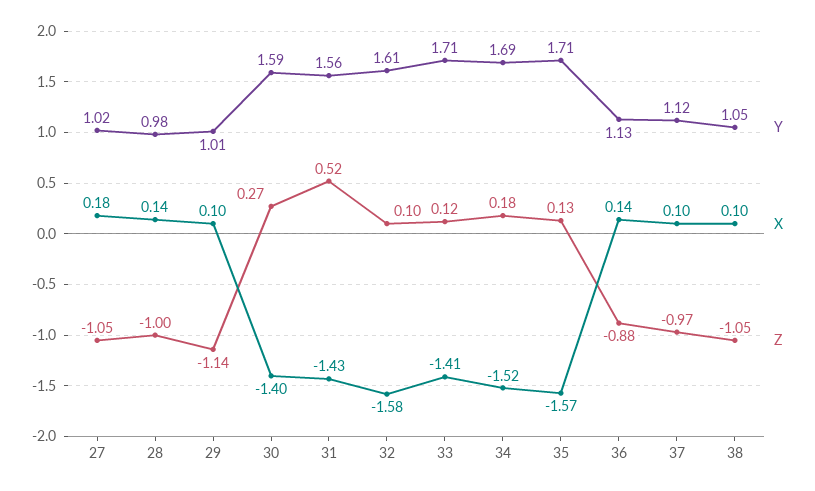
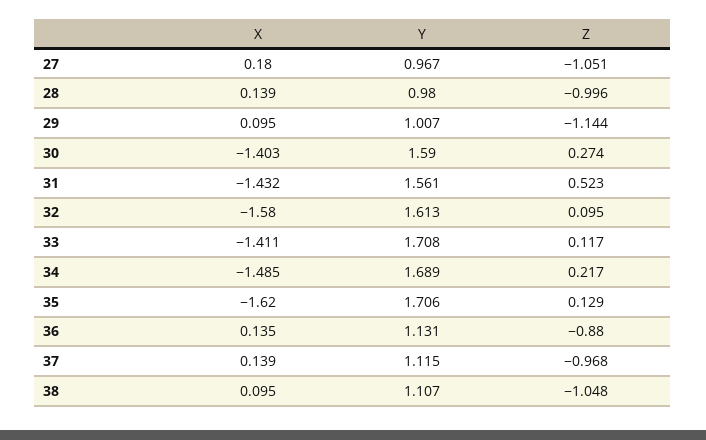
  {
    "Y": {
-     "27": 1.02,
+     "27": 0.967,
      "28": 0.98,
      "29": 1.007,
      "30": 1.59,
      "31": 1.561,
      "32": 1.613,
      "33": 1.708,
      "34": 1.689,
      "35": 1.706,
      "36": 1.131,
      "37": 1.115,
-     "38": 1.05
+     "38": 1.107
    },
    "X": {
      "27": 0.18,
      "28": 0.139,
      "29": 0.095,
      "30": -1.403,
      "31": -1.432,
      "32": -1.58,
      "33": -1.411,
-     "34": -1.52,
+     "34": -1.485,
-     "35": -1.57,
+     "35": -1.62,
      "36": 0.135,
-     "37": 0.1,
+     "37": 0.139,
      "38": 0.095
    },
    "Z": {
      "27": -1.051,
      "28": -0.996,
      "29": -1.144,
      "30": 0.274,
      "31": 0.523,
      "32": 0.095,
      "33": 0.117,
-     "34": 0.18,
+     "34": 0.217,
      "35": 0.129,
      "36": -0.88,
      "37": -0.968,
      "38": -1.048
    }
  }

